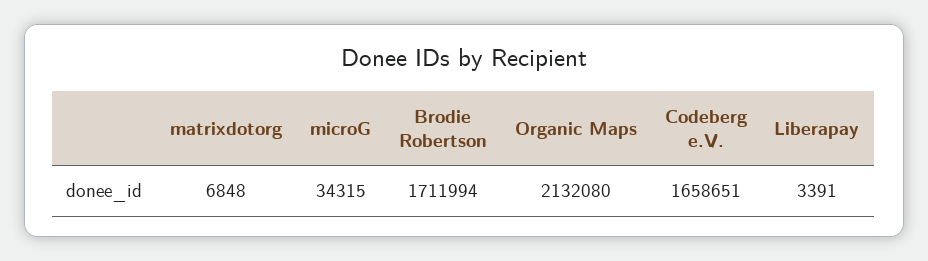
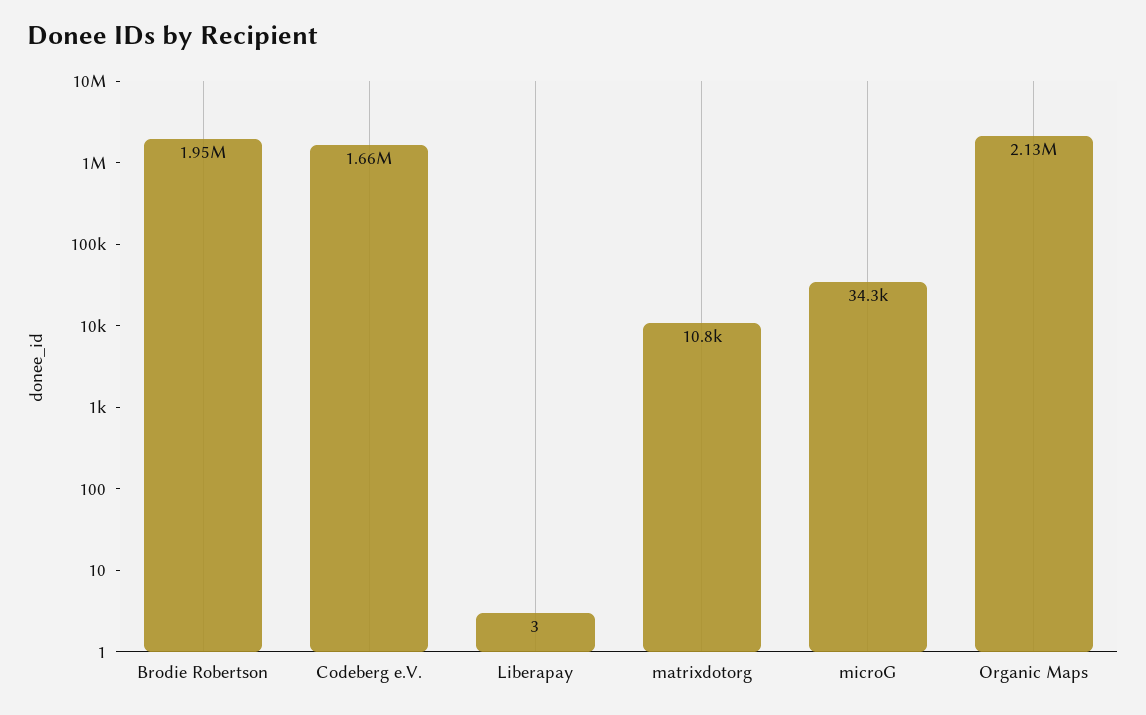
  {
-   "matrixdotorg": 6848,
+   "matrixdotorg": 10800,
    "microG": 34315,
-   "Brodie Robertson": 1711994,
+   "Brodie Robertson": 1950000,
    "Organic Maps": 2132080,
    "Codeberg e.V.": 1658651,
-   "Liberapay": 3391
+   "Liberapay": 3
  }

